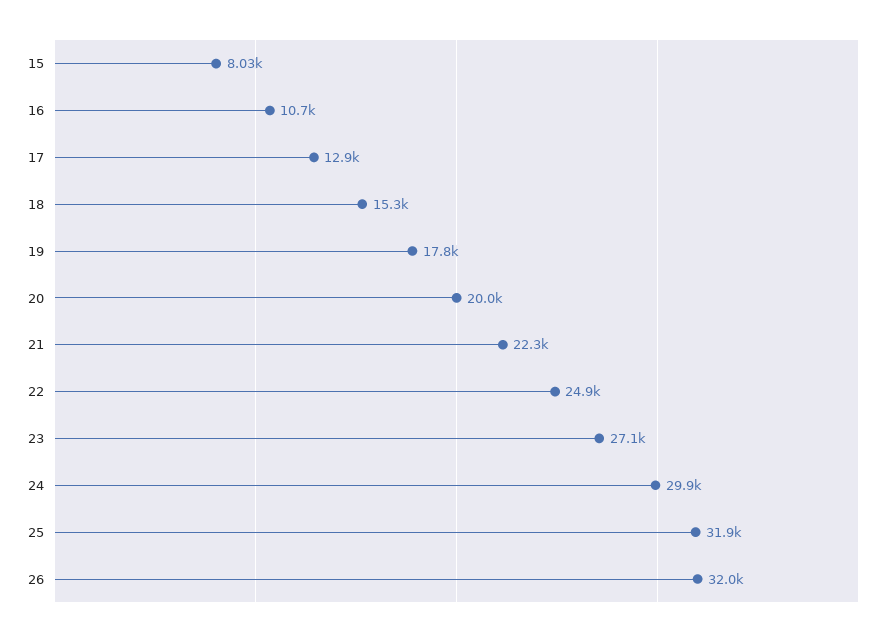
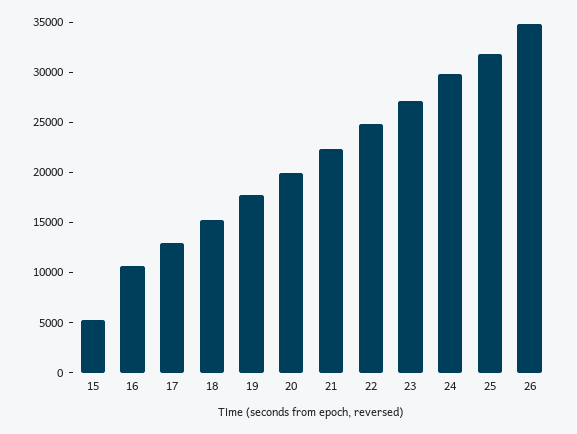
  {
-   "15": 8030,
+   "15": 5000,
    "16": 10700,
    "17": 12900,
    "18": 15300,
    "19": 17800,
    "20": 20000,
    "21": 22300,
    "22": 24900,
    "23": 27100,
    "24": 29900,
    "25": 31900,
-   "26": 32000
+   "26": 35000
  }

